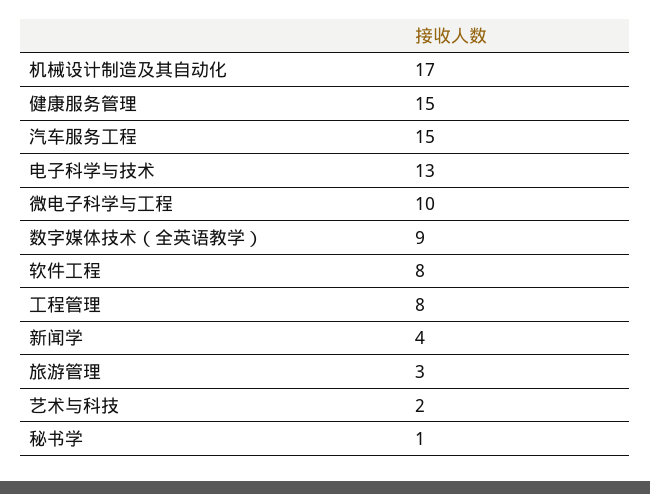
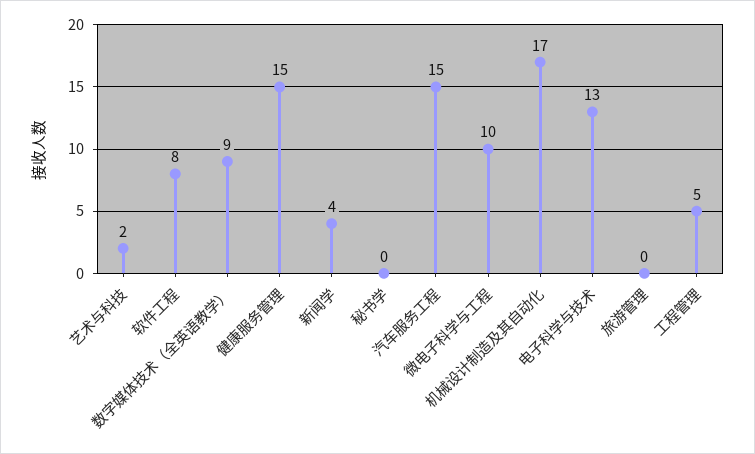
  {
    "机械设计制造及其自动化": 17,
    "健康服务管理": 15,
    "汽车服务工程": 15,
    "电子科学与技术": 13,
    "微电子科学与工程": 10,
    "数字媒体技术（全英语教学）": 9,
    "软件工程": 8,
-   "工程管理": 8,
+   "工程管理": 5,
    "新闻学": 4,
-   "旅游管理": 3,
+   "旅游管理": 0,
    "艺术与科技": 2,
-   "秘书学": 1
+   "秘书学": 0
  }

